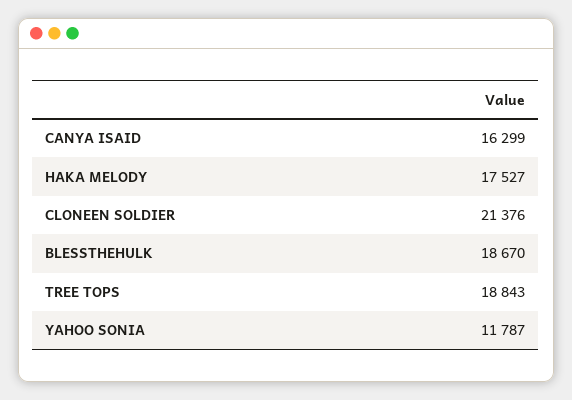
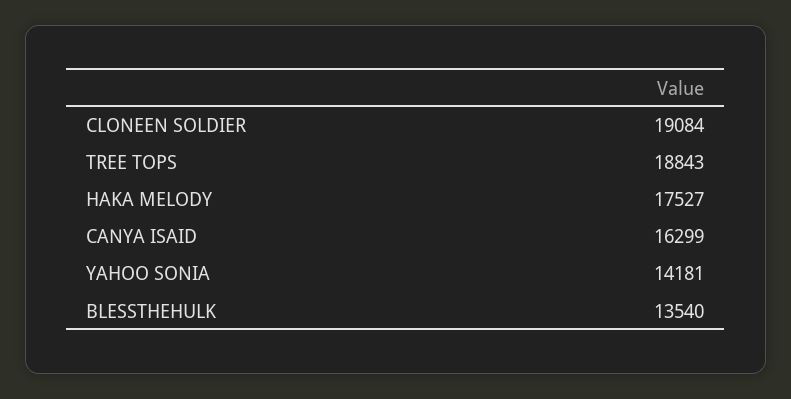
  {
    "CANYA ISAID": 16299,
    "HAKA MELODY": 17527,
-   "CLONEEN SOLDIER": 21376,
+   "CLONEEN SOLDIER": 19084,
-   "BLESSTHEHULK": 18670,
+   "BLESSTHEHULK": 13540,
    "TREE TOPS": 18843,
-   "YAHOO SONIA": 11787
+   "YAHOO SONIA": 14181
  }

